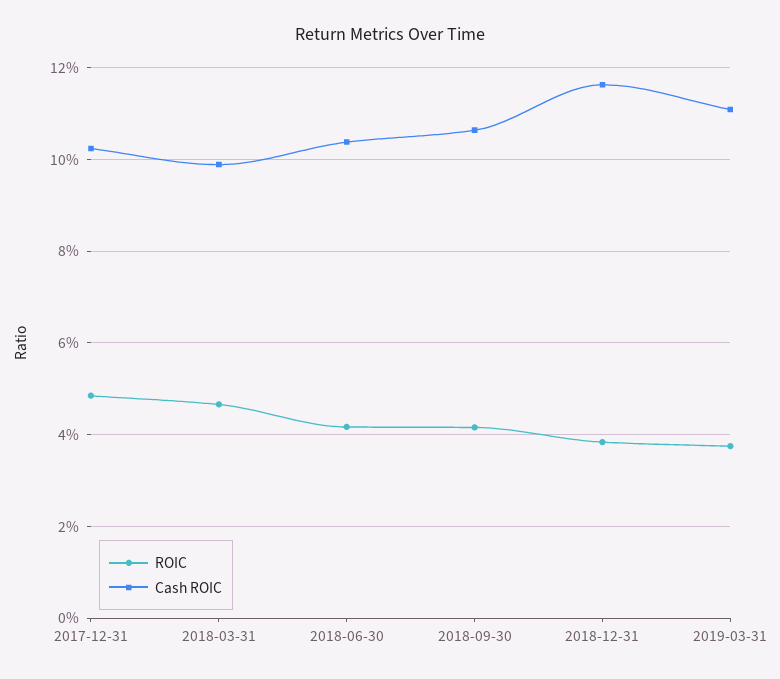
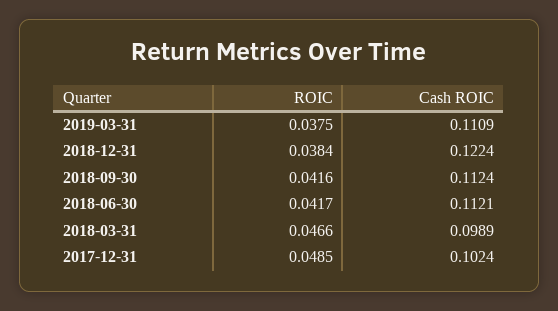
  {
    "ROIC": {
      "2017-12-31": 0.0485,
      "2018-03-31": 0.0466,
      "2018-06-30": 0.0417,
      "2018-09-30": 0.0416,
      "2018-12-31": 0.0384,
      "2019-03-31": 0.0375
    },
    "Cash ROIC": {
      "2017-12-31": 0.1024,
      "2018-03-31": 0.0989,
-     "2018-06-30": 0.104,
+     "2018-06-30": 0.1121,
-     "2018-09-30": 0.106,
+     "2018-09-30": 0.1124,
-     "2018-12-31": 0.116,
+     "2018-12-31": 0.1224,
      "2019-03-31": 0.1109
    }
  }

